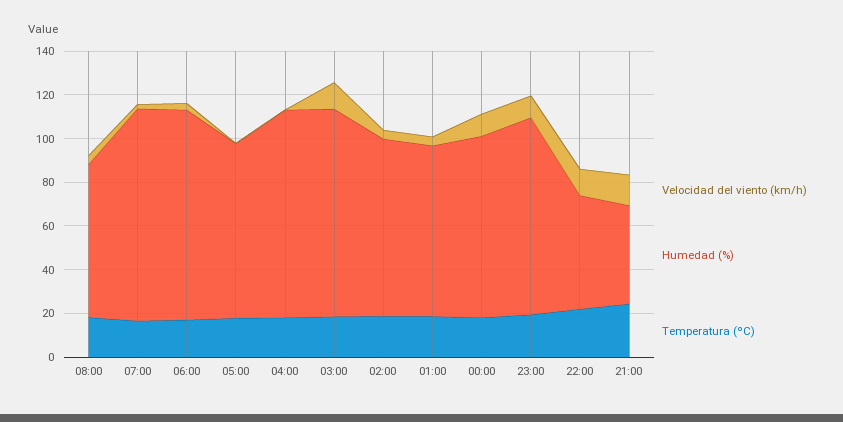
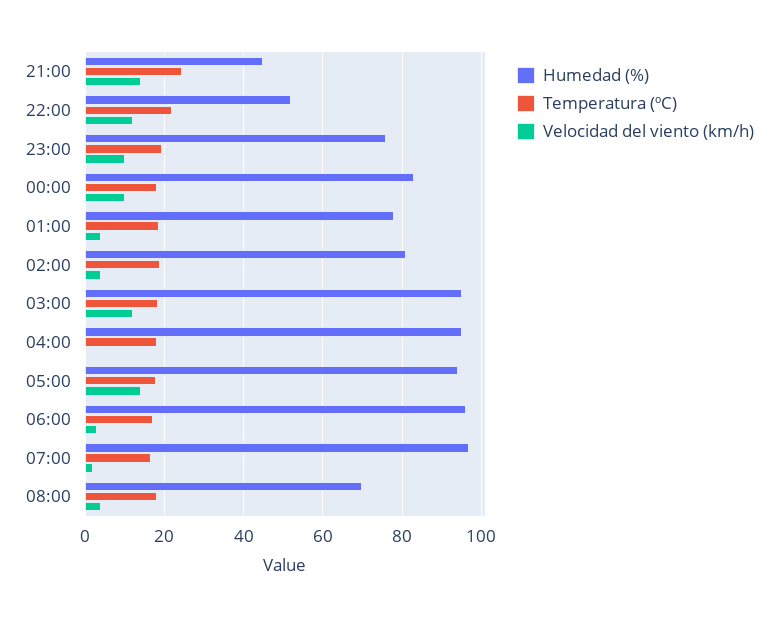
  {
    "Velocidad del viento (km/h)": {
      "08:00": 4,
      "07:00": 2,
      "06:00": 4,
-     "05:00": 0,
+     "05:00": 14,
      "04:00": 0,
      "03:00": 12,
      "02:00": 4,
      "01:00": 4,
      "00:00": 10,
      "23:00": 10,
      "22:00": 12,
      "21:00": 14
    },
    "Humedad (%)": {
      "08:00": 70,
      "07:00": 98,
      "06:00": 96,
-     "05:00": 80,
+     "05:00": 94,
      "04:00": 96,
      "03:00": 96,
      "02:00": 82,
      "01:00": 78,
      "00:00": 84,
-     "23:00": 90,
+     "23:00": 76,
      "22:00": 52,
      "21:00": 46
    },
    "Temperatura (ºC)": {
      "08:00": 18,
      "07:00": 16,
      "06:00": 18,
      "05:00": 18,
      "04:00": 18,
      "03:00": 18,
      "02:00": 18,
      "01:00": 18,
      "00:00": 18,
      "23:00": 20,
      "22:00": 22,
      "21:00": 24
    }
  }

